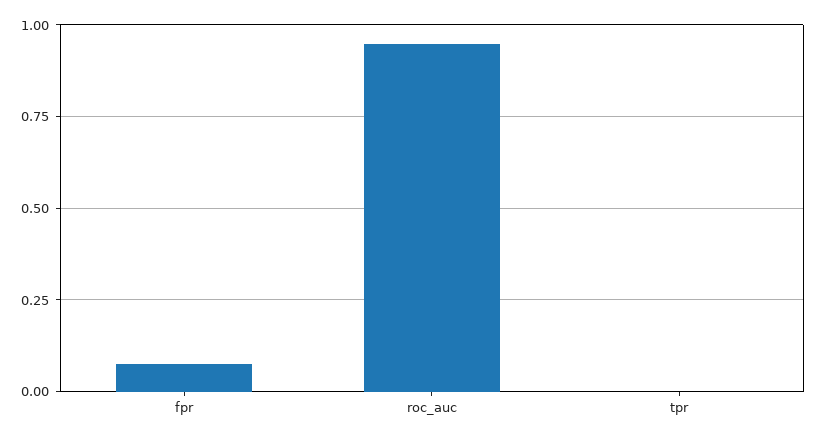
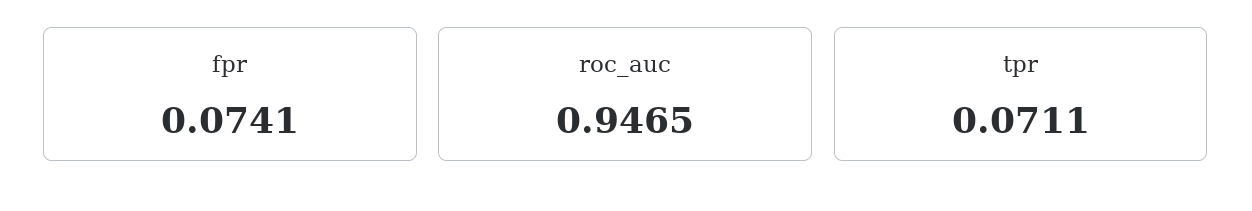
  {
    "fpr": 0.0741,
    "roc_auc": 0.9465,
-   "tpr": 0
+   "tpr": 0.0711
  }

